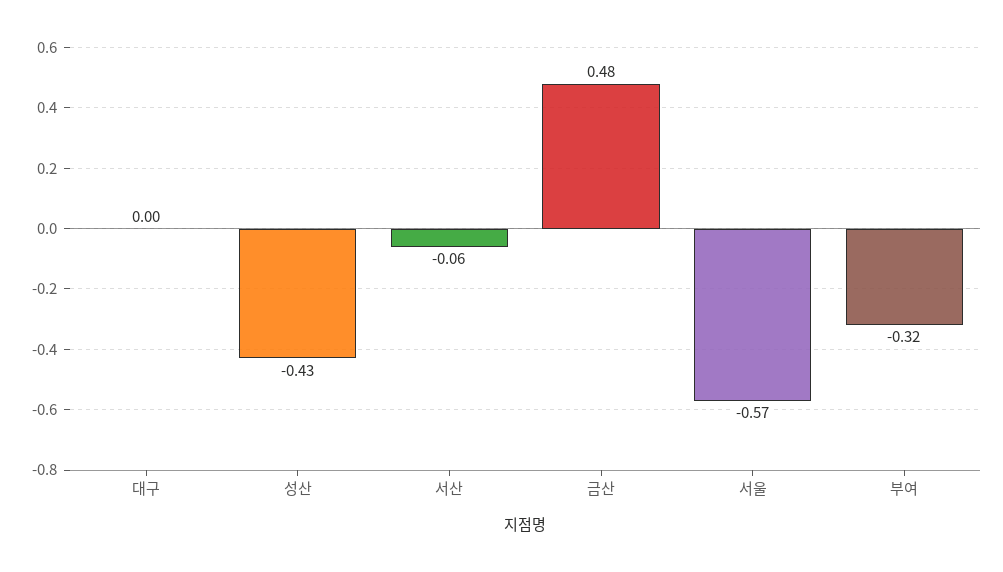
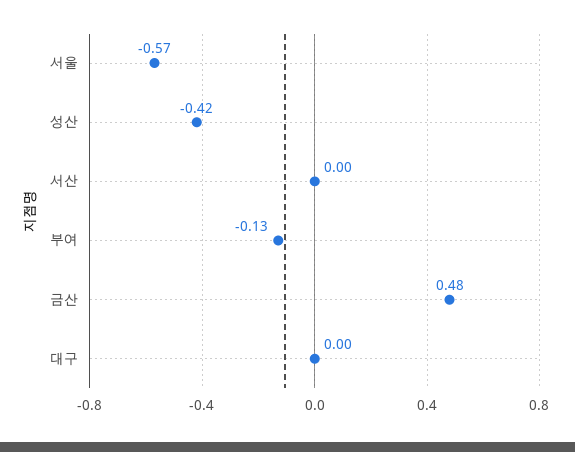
  {
    "대구": 0,
-   "성산": -0.43,
+   "성산": -0.42,
-   "서산": -0.06,
+   "서산": 0,
    "금산": 0.48,
    "서울": -0.57,
-   "부여": -0.32
+   "부여": -0.13
  }

